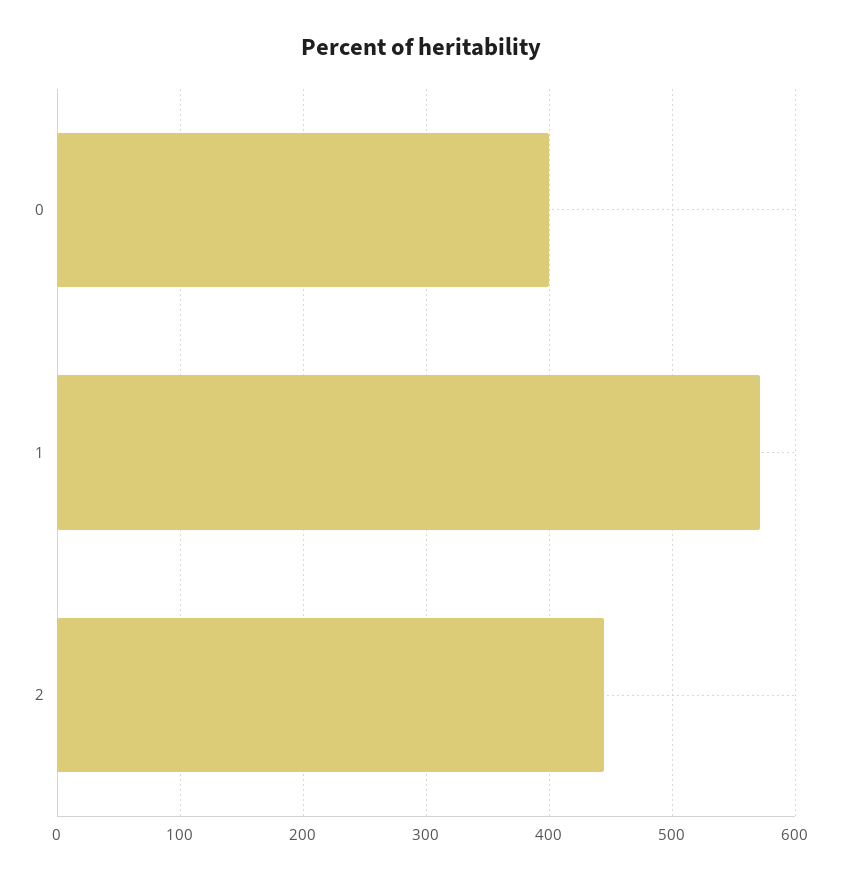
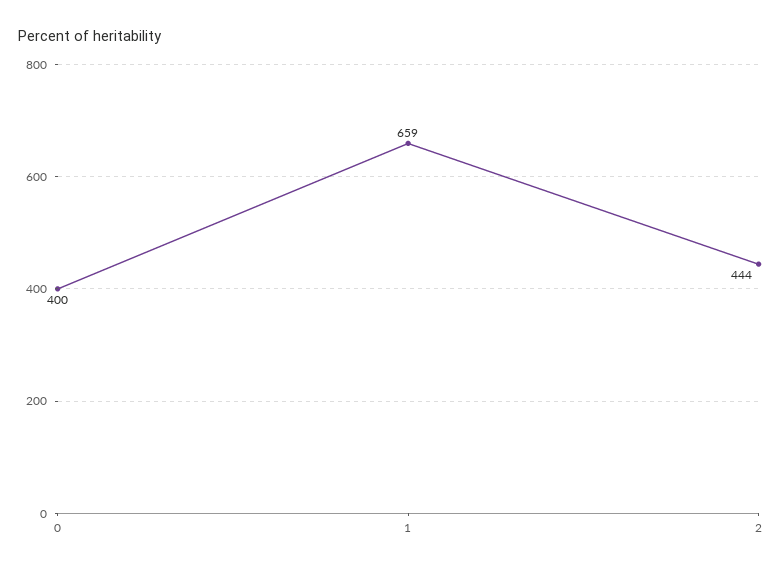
  {
    "0": 400,
-   "1": 570,
+   "1": 659,
    "2": 444
  }

